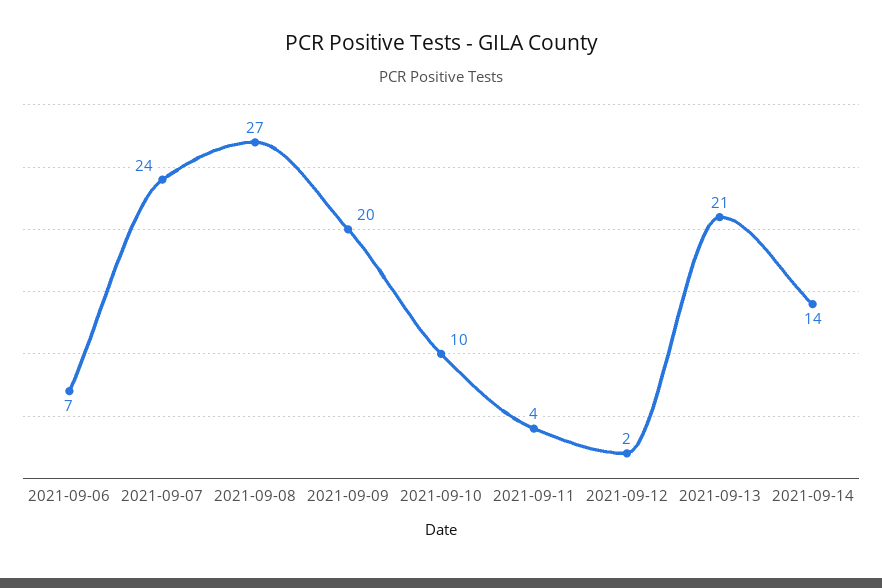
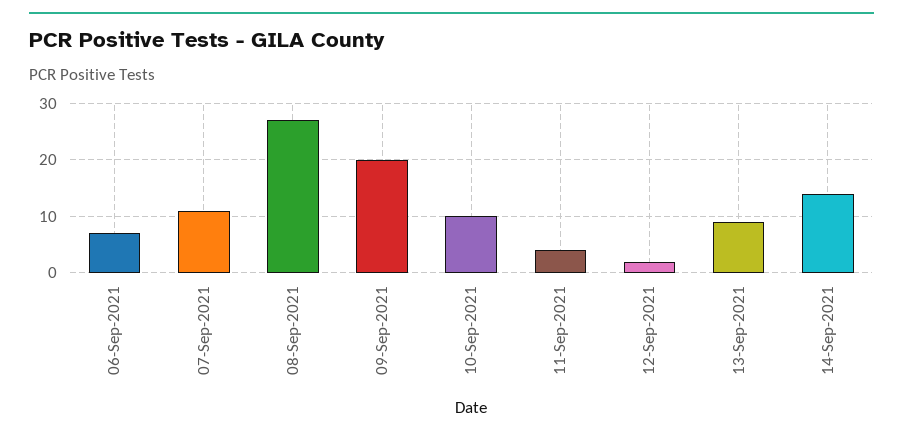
  {
    "2021-09-06": 7,
-   "2021-09-07": 24,
+   "2021-09-07": 10,
    "2021-09-08": 27,
    "2021-09-09": 20,
    "2021-09-10": 10,
    "2021-09-11": 4,
    "2021-09-12": 2,
-   "2021-09-13": 21,
+   "2021-09-13": 10,
    "2021-09-14": 14
  }

